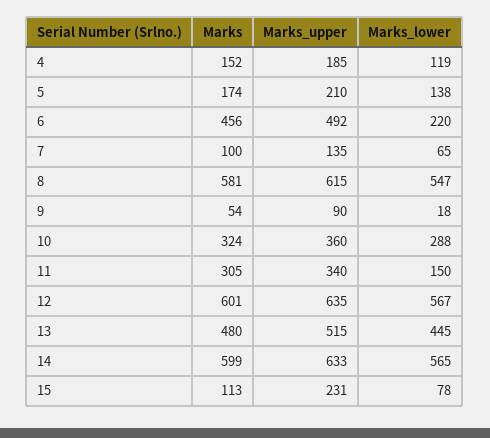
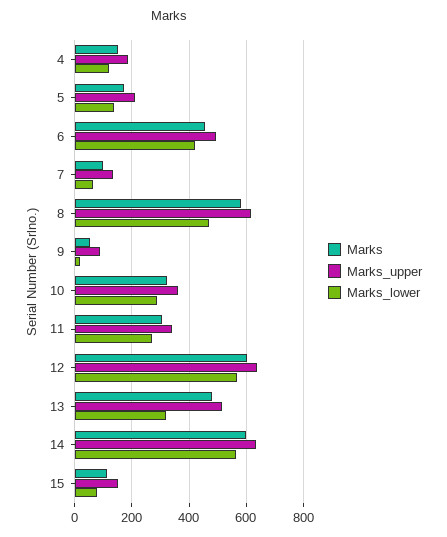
  {
    "Marks": {
      "4": 152,
      "5": 174,
      "6": 456,
      "7": 100,
      "8": 581,
      "9": 54,
      "10": 324,
      "11": 305,
      "12": 601,
      "13": 480,
      "14": 599,
      "15": 113
    },
    "Marks_upper": {
      "4": 185,
      "5": 210,
      "6": 492,
      "7": 135,
      "8": 615,
      "9": 90,
      "10": 360,
      "11": 340,
      "12": 635,
      "13": 515,
      "14": 633,
-     "15": 231
+     "15": 150
    },
    "Marks_lower": {
      "4": 119,
      "5": 138,
-     "6": 220,
+     "6": 425,
      "7": 65,
-     "8": 547,
+     "8": 475,
      "9": 18,
      "10": 288,
-     "11": 150,
+     "11": 275,
      "12": 567,
-     "13": 445,
+     "13": 325,
      "14": 565,
      "15": 78
    }
  }

